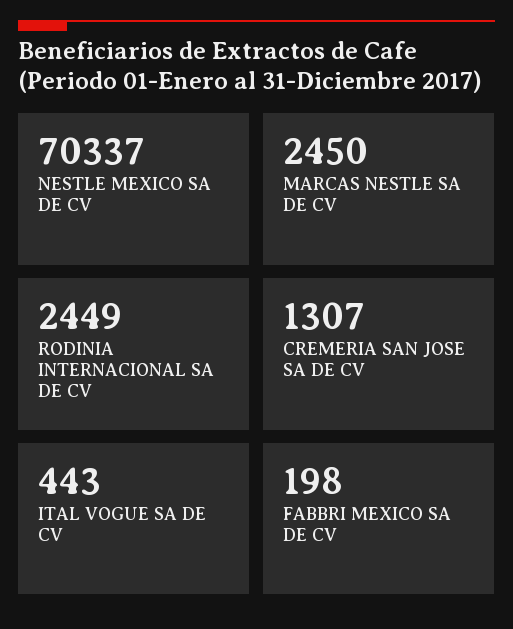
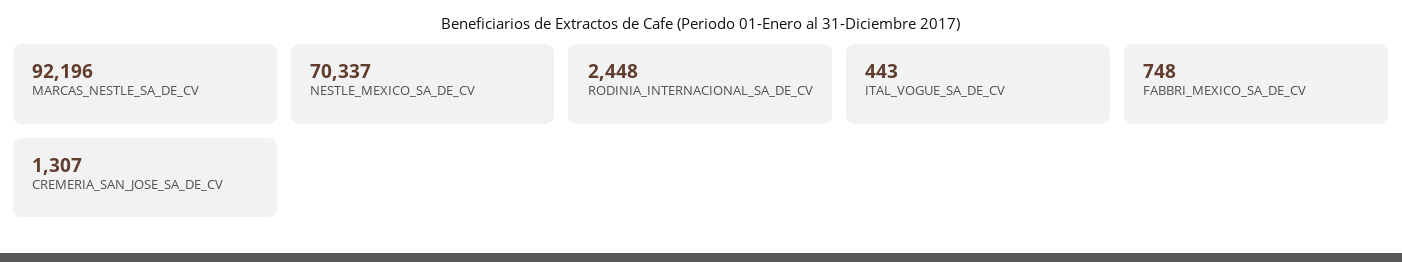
  {
    "NESTLE MEXICO SA DE CV": 70337,
-   "MARCAS NESTLE SA DE CV": 2450,
+   "MARCAS NESTLE SA DE CV": 92196,
-   "RODINIA INTERNACIONAL SA DE CV": 2449,
+   "RODINIA INTERNACIONAL SA DE CV": 2448,
    "CREMERIA SAN JOSE SA DE CV": 1307,
    "ITAL VOGUE SA DE CV": 443,
-   "FABBRI MEXICO SA DE CV": 198
+   "FABBRI MEXICO SA DE CV": 748
  }

